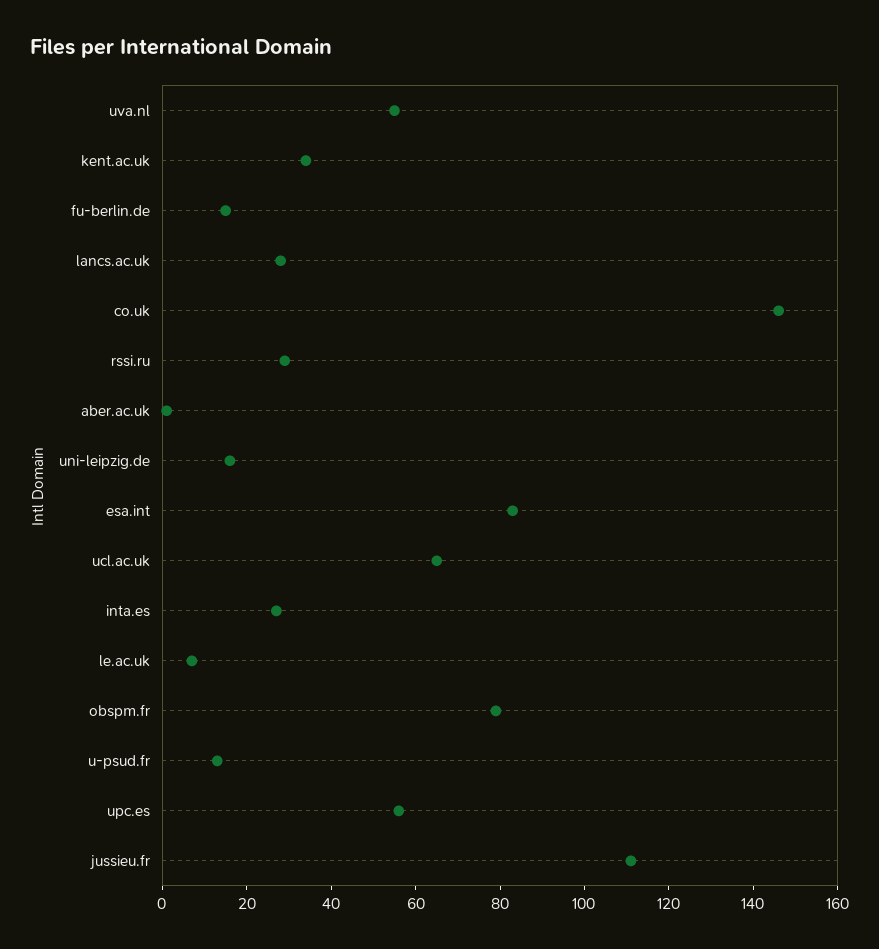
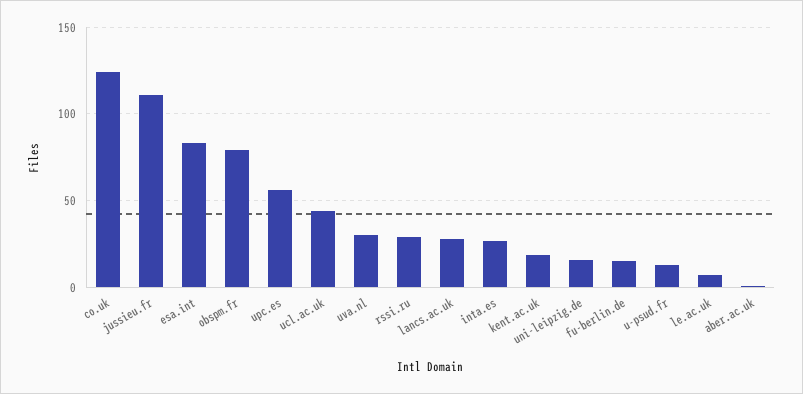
  {
-   "uva.nl": 55,
+   "uva.nl": 30,
-   "kent.ac.uk": 35,
+   "kent.ac.uk": 20,
    "fu-berlin.de": 15,
    "lancs.ac.uk": 30,
-   "co.uk": 145,
+   "co.uk": 125,
    "rssi.ru": 30,
    "aber.ac.uk": 0,
    "uni-leipzig.de": 15,
    "esa.int": 85,
-   "ucl.ac.uk": 65,
+   "ucl.ac.uk": 45,
    "inta.es": 25,
    "le.ac.uk": 5,
    "obspm.fr": 80,
    "u-psud.fr": 15,
    "upc.es": 55,
    "jussieu.fr": 110
  }

